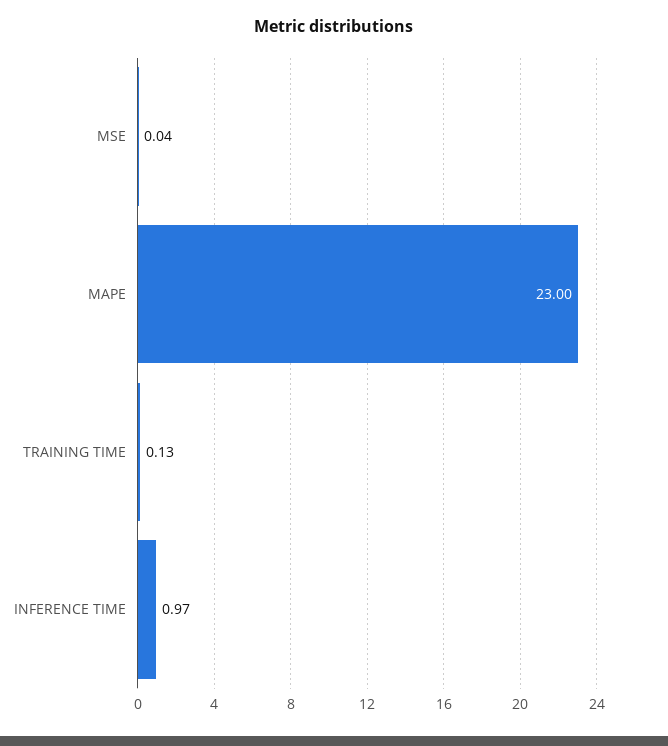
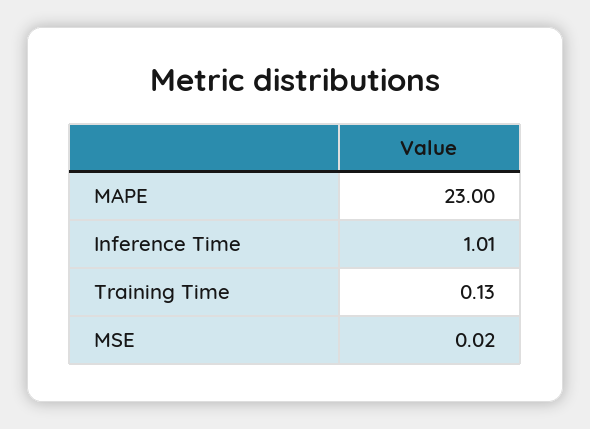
  {
-   "MSE": 0.04,
+   "MSE": 0.02,
    "MAPE": 23,
    "TRAINING TIME": 0.13,
-   "INFERENCE TIME": 0.97
+   "INFERENCE TIME": 1.01
  }

